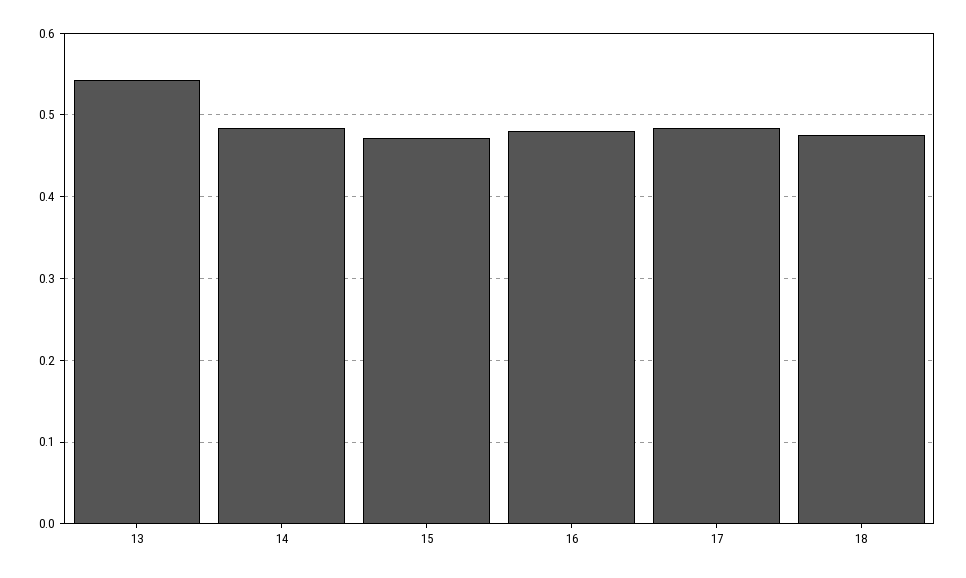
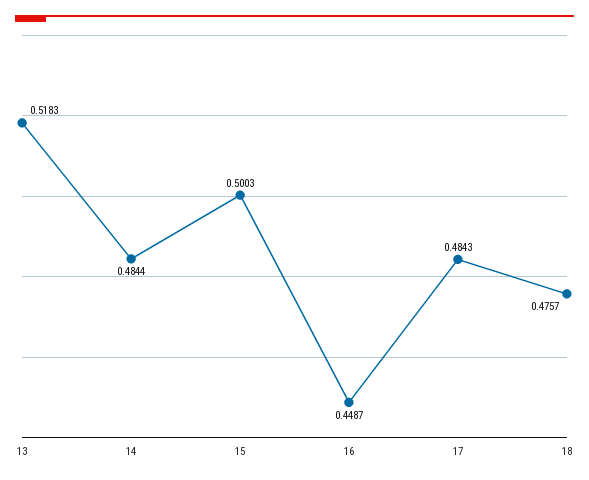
  {
-   "13": 0.54,
+   "13": 0.5183,
    "14": 0.4844,
-   "15": 0.47,
+   "15": 0.5003,
-   "16": 0.48,
+   "16": 0.4487,
    "17": 0.4843,
    "18": 0.4757
  }

